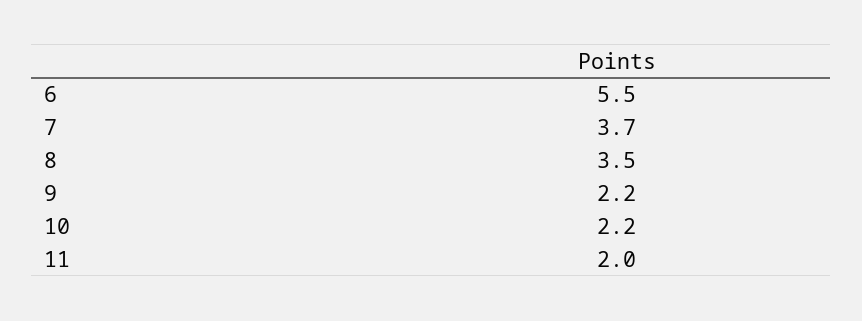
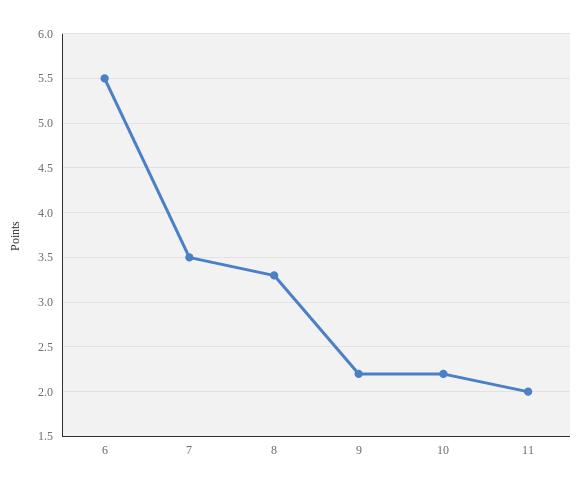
  {
    "6": 5.5,
-   "7": 3.7,
+   "7": 3.5,
-   "8": 3.5,
+   "8": 3.3,
    "9": 2.2,
    "10": 2.2,
    "11": 2
  }

